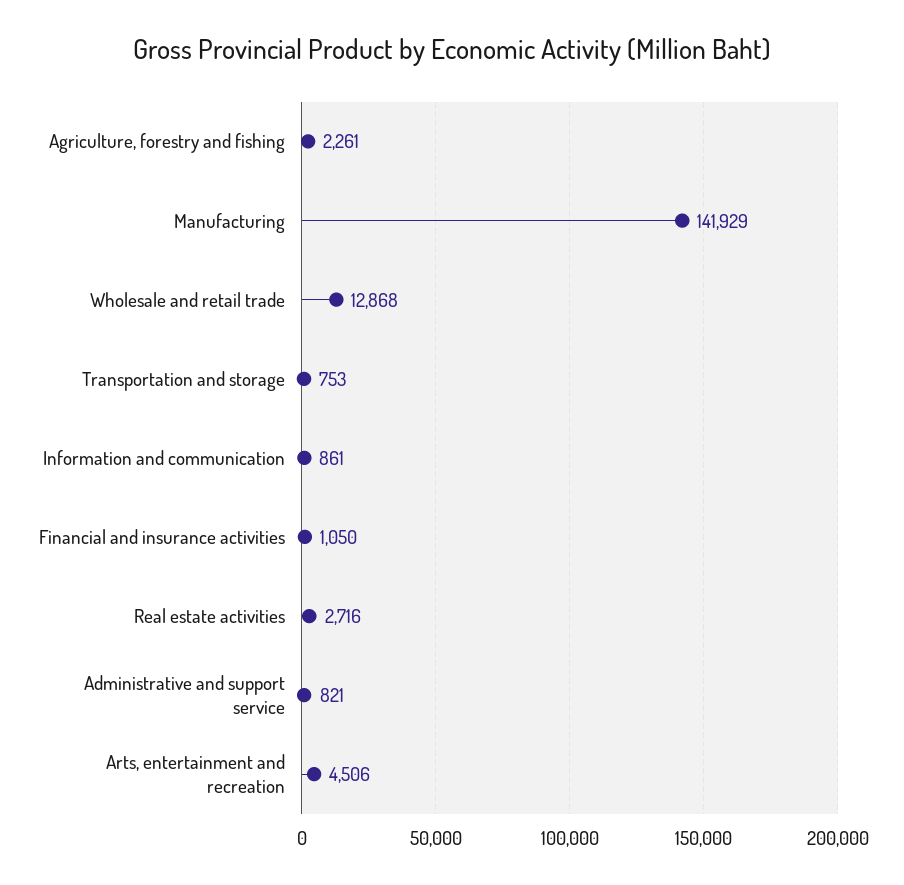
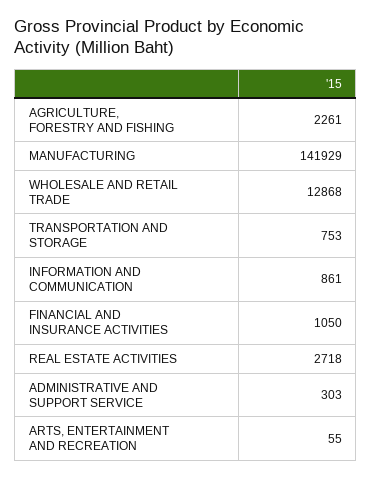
  {
    "Agriculture, forestry and fishing": 2261,
    "Manufacturing": 141929,
    "Wholesale and retail trade": 12868,
    "Transportation and storage": 753,
    "Information and communication": 861,
    "Financial and insurance activities": 1050,
-   "Real estate activities": 2716,
+   "Real estate activities": 2718,
-   "Administrative and support service": 821,
+   "Administrative and support service": 303,
-   "Arts, entertainment and recreation": 4506
+   "Arts, entertainment and recreation": 55
  }

